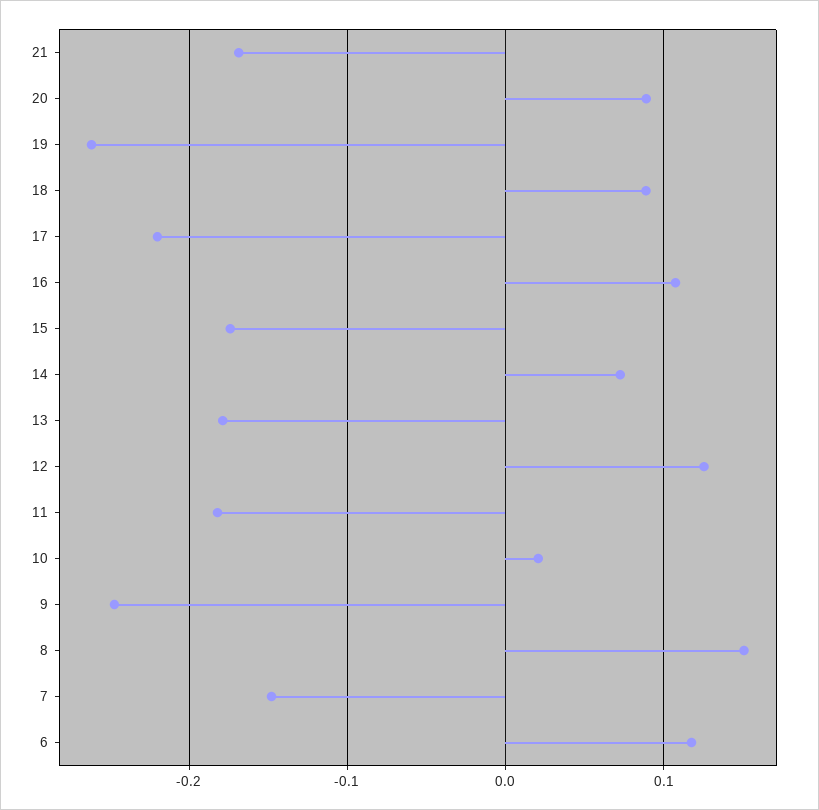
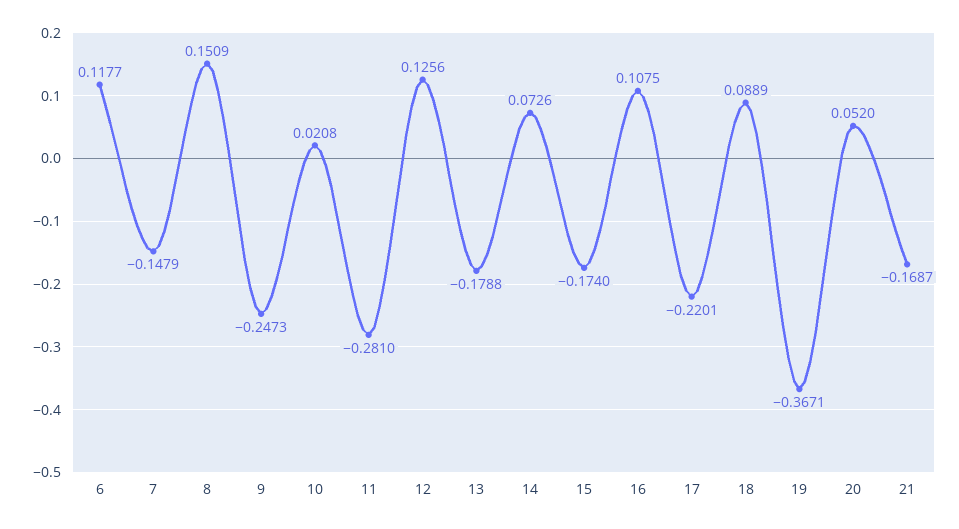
  {
    "21": -0.1687,
-   "20": 0.09,
+   "20": 0.052,
-   "19": -0.26,
+   "19": -0.3671,
    "18": 0.0889,
    "17": -0.2201,
    "16": 0.1075,
    "15": -0.174,
    "14": 0.0726,
    "13": -0.1788,
    "12": 0.1256,
-   "11": -0.18,
+   "11": -0.281,
    "10": 0.0208,
    "9": -0.2473,
    "8": 0.1509,
    "7": -0.1479,
    "6": 0.1177
  }

